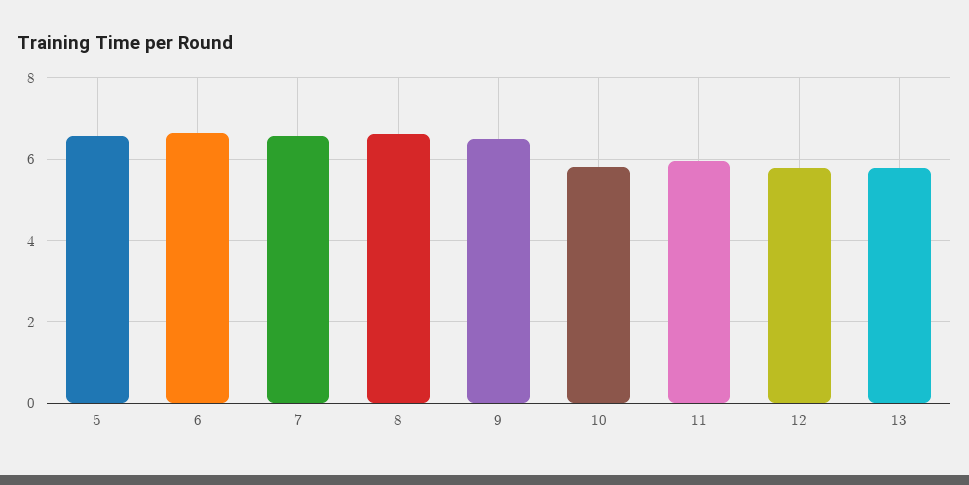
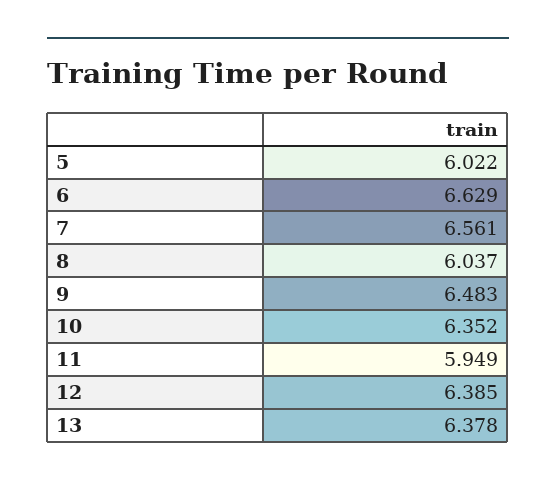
  {
-   "5": 6.6,
+   "5": 6.022,
    "6": 6.629,
    "7": 6.561,
-   "8": 6.6,
+   "8": 6.037,
    "9": 6.483,
-   "10": 5.8,
+   "10": 6.352,
    "11": 5.949,
-   "12": 5.8,
+   "12": 6.385,
-   "13": 5.8
+   "13": 6.378
  }

